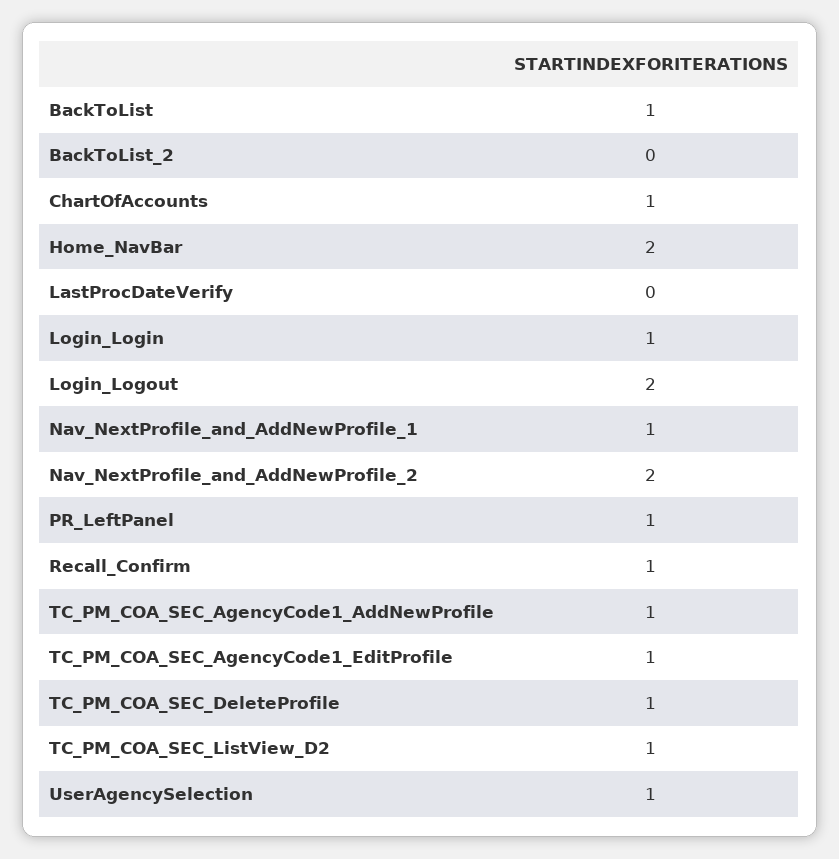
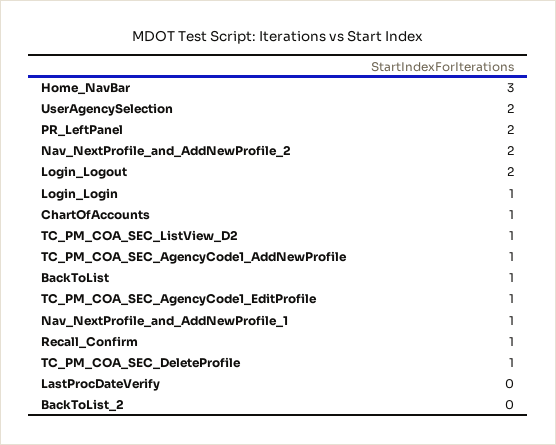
  {
    "BackToList": 1,
    "BackToList_2": 0,
    "ChartOfAccounts": 1,
-   "Home_NavBar": 2,
+   "Home_NavBar": 3,
    "LastProcDateVerify": 0,
    "Login_Login": 1,
    "Login_Logout": 2,
    "Nav_NextProfile_and_AddNewProfile_1": 1,
    "Nav_NextProfile_and_AddNewProfile_2": 2,
-   "PR_LeftPanel": 1,
+   "PR_LeftPanel": 2,
    "Recall_Confirm": 1,
    "TC_PM_COA_SEC_AgencyCode1_AddNewProfile": 1,
    "TC_PM_COA_SEC_AgencyCode1_EditProfile": 1,
    "TC_PM_COA_SEC_DeleteProfile": 1,
    "TC_PM_COA_SEC_ListView_D2": 1,
-   "UserAgencySelection": 1
+   "UserAgencySelection": 2
  }

